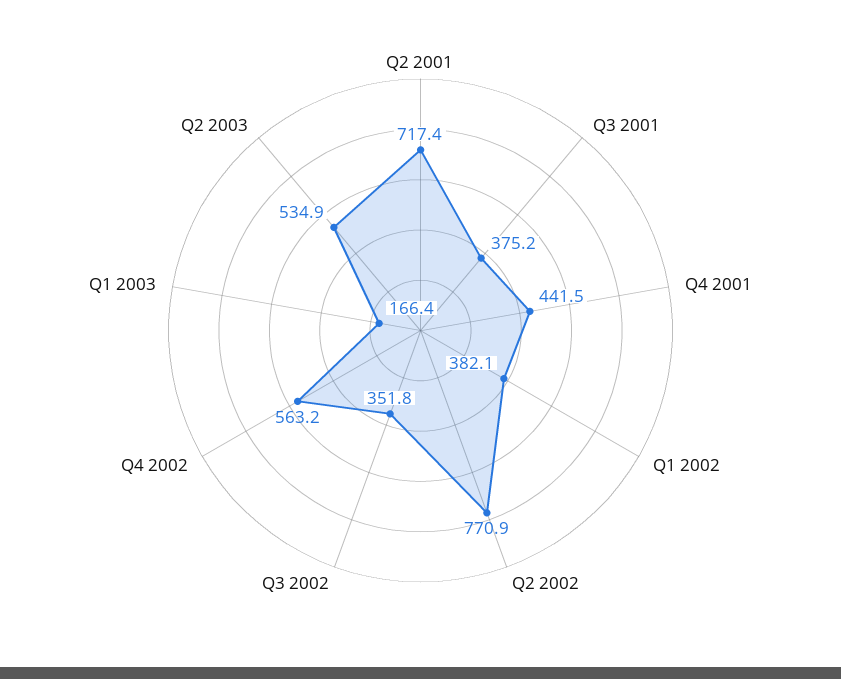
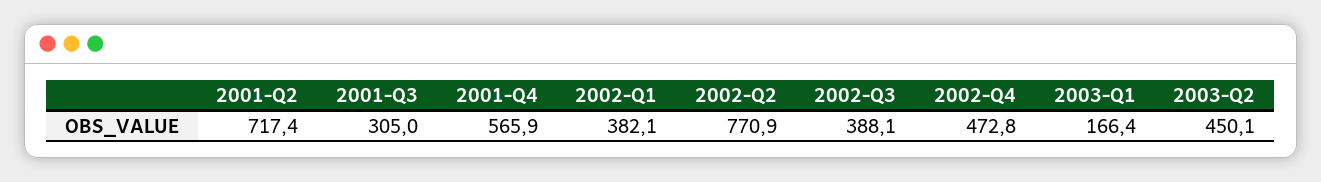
  {
    "Q2 2001": 717.4,
-   "Q3 2001": 375.2,
+   "Q3 2001": 305,
-   "Q4 2001": 441.5,
+   "Q4 2001": 565.9,
    "Q1 2002": 382.1,
    "Q2 2002": 770.9,
-   "Q3 2002": 351.8,
+   "Q3 2002": 388.1,
-   "Q4 2002": 563.2,
+   "Q4 2002": 472.8,
    "Q1 2003": 166.4,
-   "Q2 2003": 534.9
+   "Q2 2003": 450.1
  }

